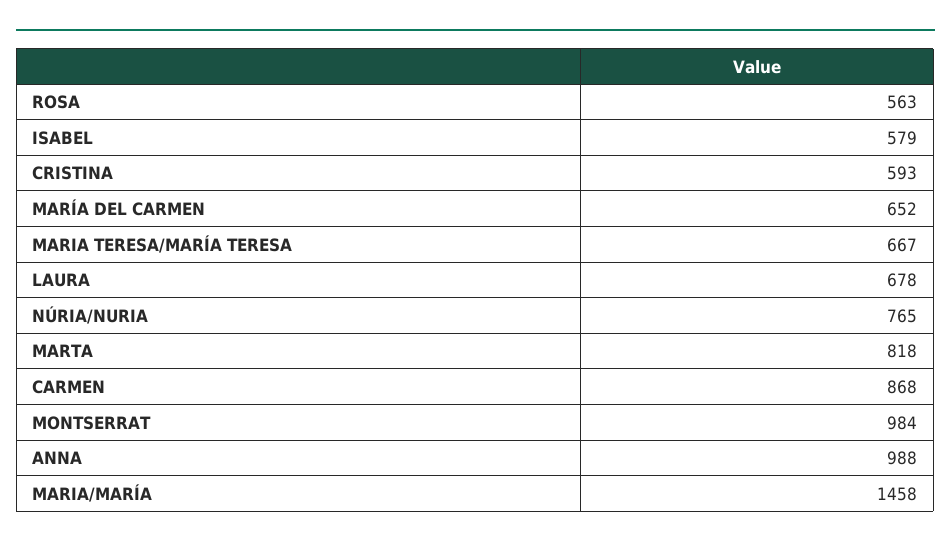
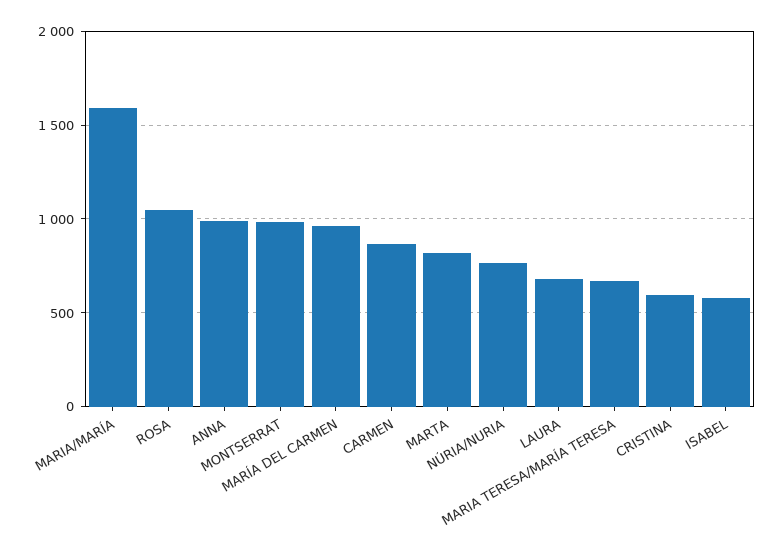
  {
-   "ROSA": 563,
+   "ROSA": 1050,
    "ISABEL": 579,
    "CRISTINA": 593,
-   "MARÍA DEL CARMEN": 652,
+   "MARÍA DEL CARMEN": 950,
    "MARIA TERESA/MARÍA TERESA": 667,
    "LAURA": 678,
    "NÚRIA/NURIA": 765,
    "MARTA": 818,
    "CARMEN": 868,
    "MONTSERRAT": 984,
    "ANNA": 988,
-   "MARIA/MARÍA": 1458
+   "MARIA/MARÍA": 1600
  }

